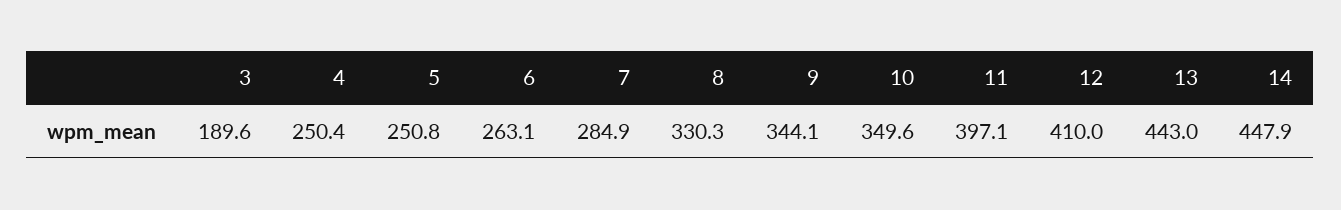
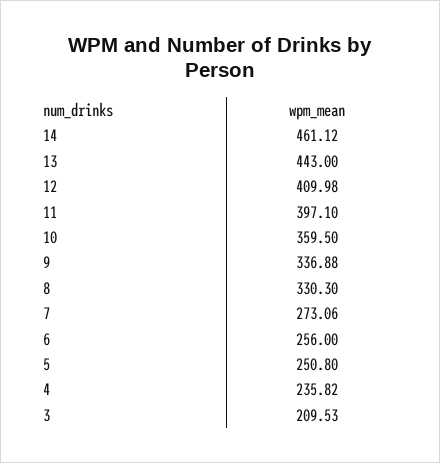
  {
-   "3": 189.6,
+   "3": 209.53,
-   "4": 250.4,
+   "4": 235.82,
    "5": 250.8,
-   "6": 263.1,
+   "6": 256,
-   "7": 284.9,
+   "7": 273.06,
    "8": 330.3,
-   "9": 344.1,
+   "9": 336.88,
-   "10": 349.6,
+   "10": 359.5,
    "11": 397.1,
    "12": 409.98,
    "13": 443,
-   "14": 447.9
+   "14": 461.12
  }

